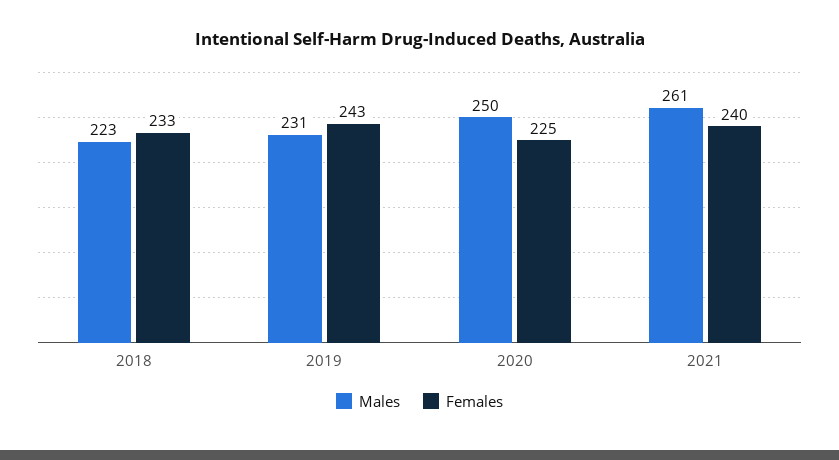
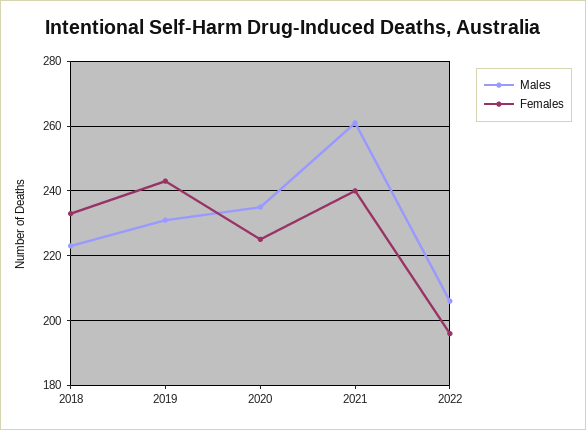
  {
    "Males": {
      "2018": 223,
      "2019": 231,
-     "2020": 250,
+     "2020": 235,
-     "2021": 261
+     "2021": 261,
+     "2022": 205
    },
    "Females": {
      "2018": 233,
      "2019": 243,
      "2020": 225,
-     "2021": 240
+     "2021": 240,
+     "2022": 195
    }
  }

